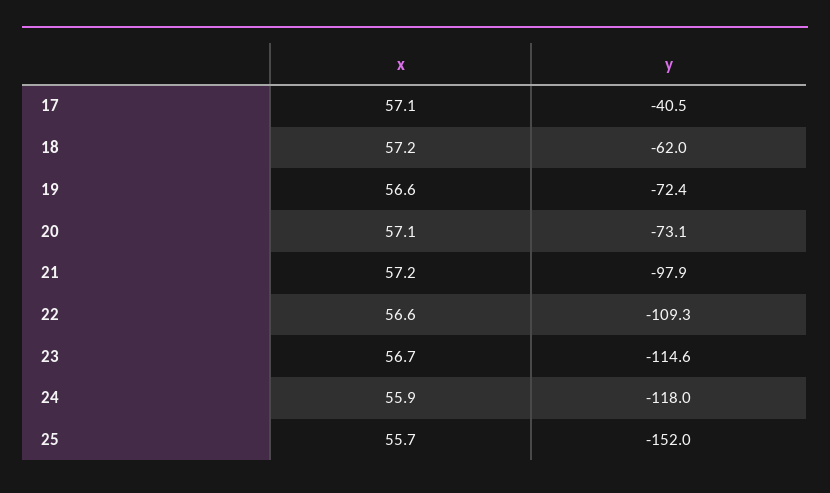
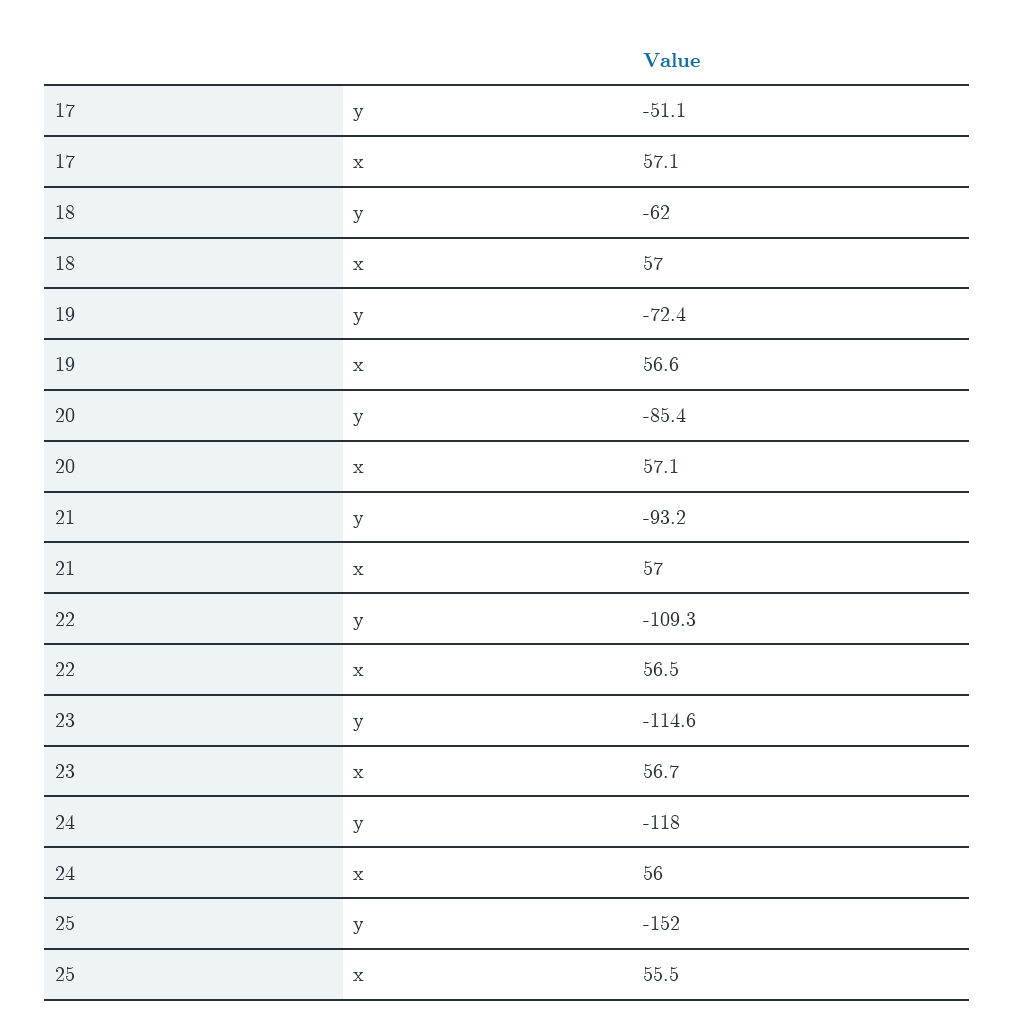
  {
    "x": {
      "17": 57.1,
-     "18": 57.2,
+     "18": 57,
      "19": 56.6,
      "20": 57.1,
-     "21": 57.2,
+     "21": 57,
-     "22": 56.6,
+     "22": 56.5,
      "23": 56.7,
-     "24": 55.9,
+     "24": 56,
-     "25": 55.7
+     "25": 55.5
    },
    "y": {
-     "17": -40.5,
+     "17": -51.1,
      "18": -62,
      "19": -72.4,
-     "20": -73.1,
+     "20": -85.4,
-     "21": -97.9,
+     "21": -93.2,
      "22": -109.3,
      "23": -114.6,
      "24": -118,
      "25": -152
    }
  }

